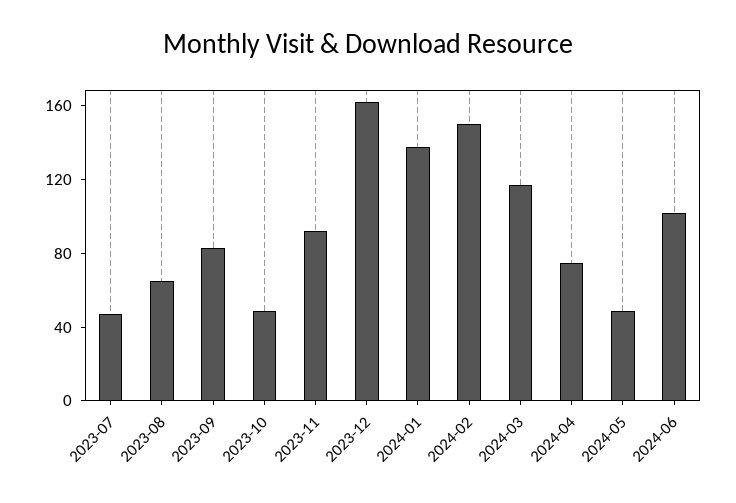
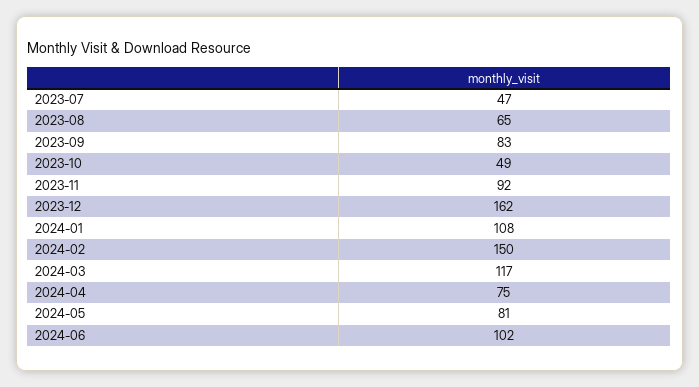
  {
    "2023-07": 47,
    "2023-08": 65,
    "2023-09": 83,
    "2023-10": 49,
    "2023-11": 92,
    "2023-12": 162,
-   "2024-01": 140,
+   "2024-01": 108,
    "2024-02": 150,
    "2024-03": 117,
    "2024-04": 75,
-   "2024-05": 50,
+   "2024-05": 81,
    "2024-06": 102
  }

